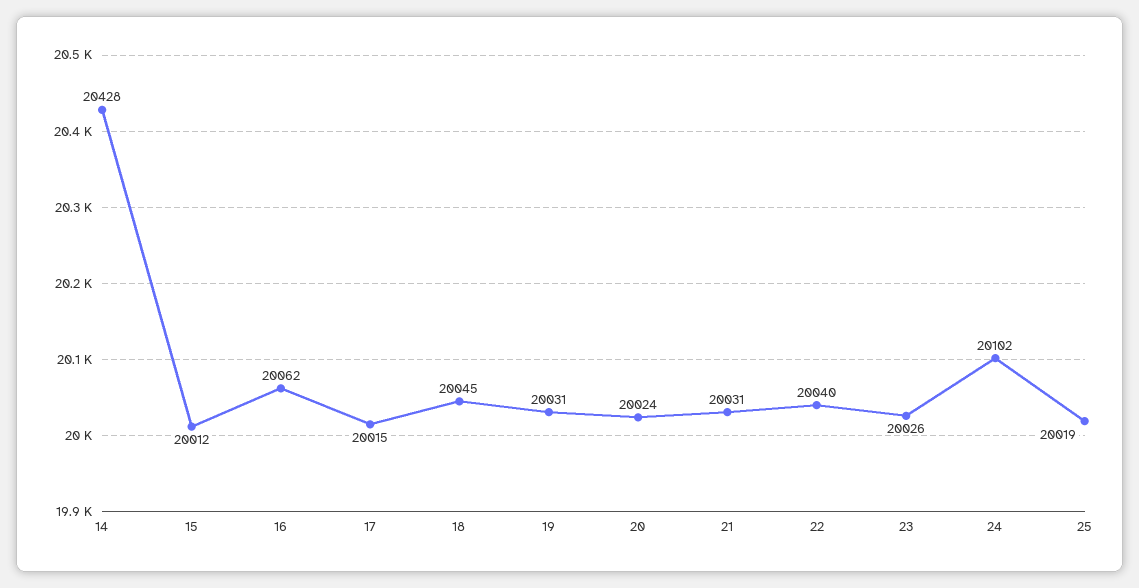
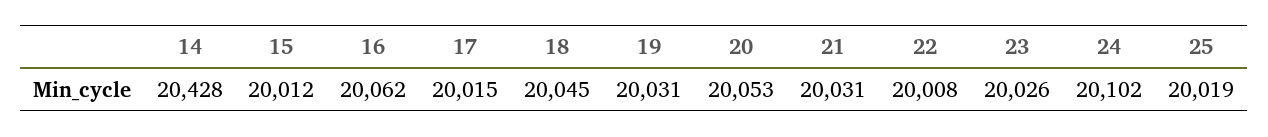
  {
    "14": 20428,
    "15": 20012,
    "16": 20062,
    "17": 20015,
    "18": 20045,
    "19": 20031,
-   "20": 20024,
+   "20": 20053,
    "21": 20031,
-   "22": 20040,
+   "22": 20008,
    "23": 20026,
    "24": 20102,
    "25": 20019
  }

